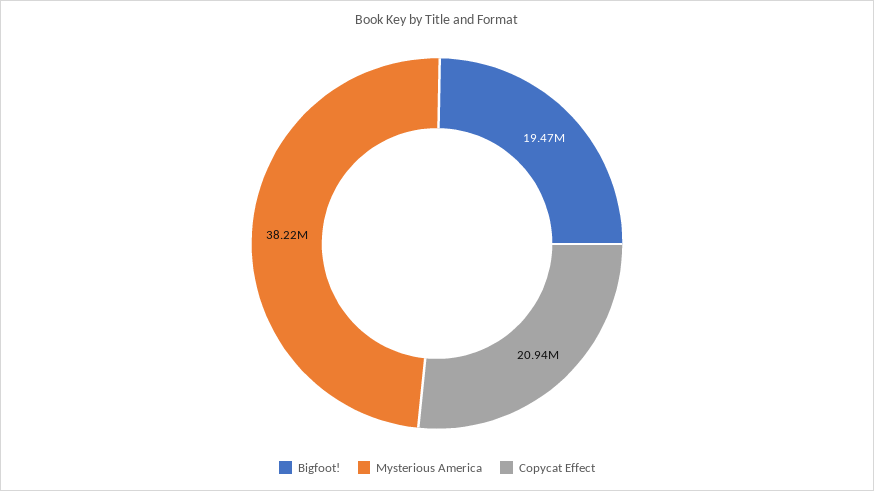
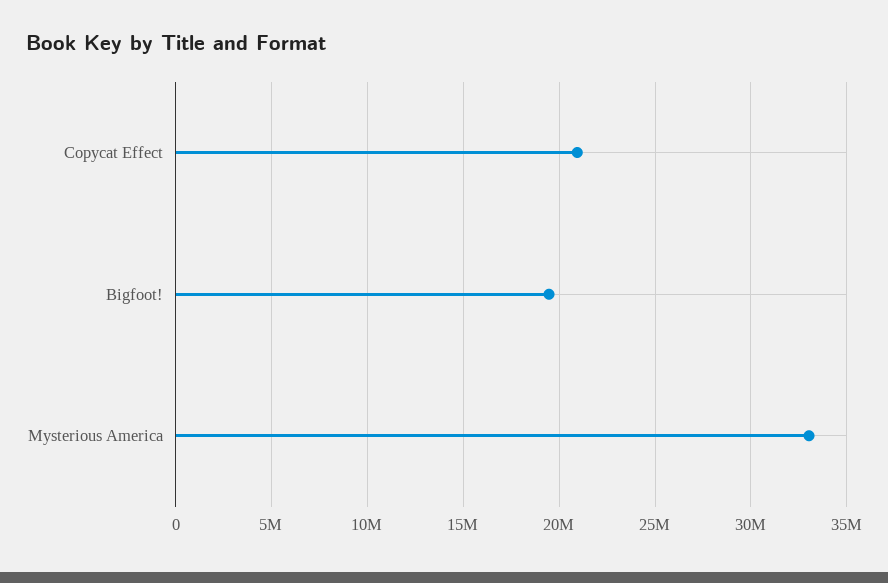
  {
    "Bigfoot!": 19470000,
-   "Mysterious America": 38220000,
+   "Mysterious America": 33000000,
    "Copycat Effect": 20940000
  }

